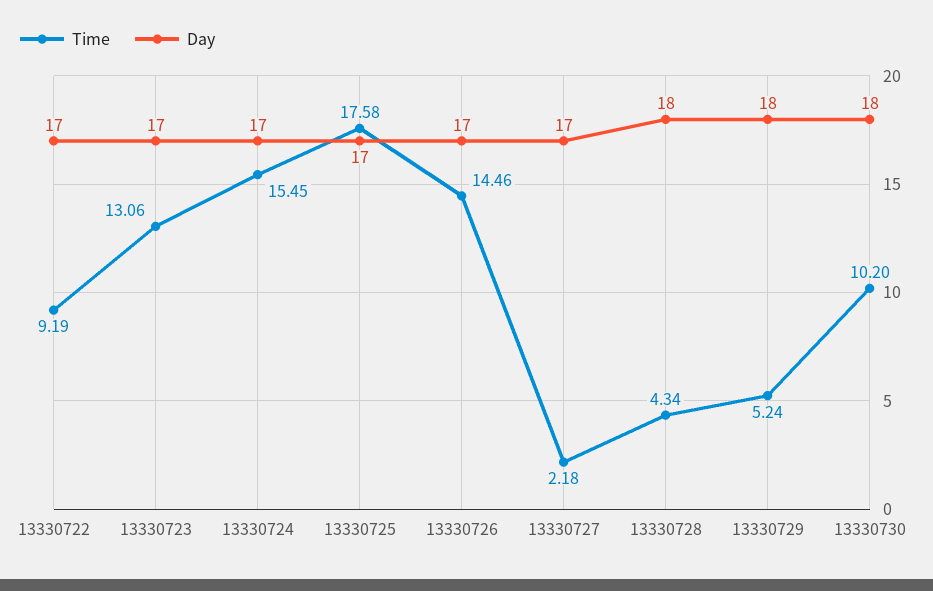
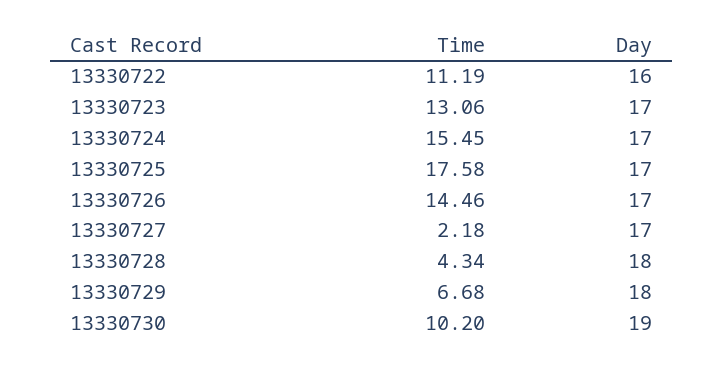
  {
    "Time": {
-     "13330722": 9.19,
+     "13330722": 11.19,
      "13330723": 13.06,
      "13330724": 15.45,
      "13330725": 17.58,
      "13330726": 14.46,
      "13330727": 2.18,
      "13330728": 4.34,
-     "13330729": 5.24,
+     "13330729": 6.68,
      "13330730": 10.2
    },
    "Day": {
-     "13330722": 17,
+     "13330722": 16,
      "13330723": 17,
      "13330724": 17,
      "13330725": 17,
      "13330726": 17,
      "13330727": 17,
      "13330728": 18,
      "13330729": 18,
-     "13330730": 18
+     "13330730": 19
    }
  }

